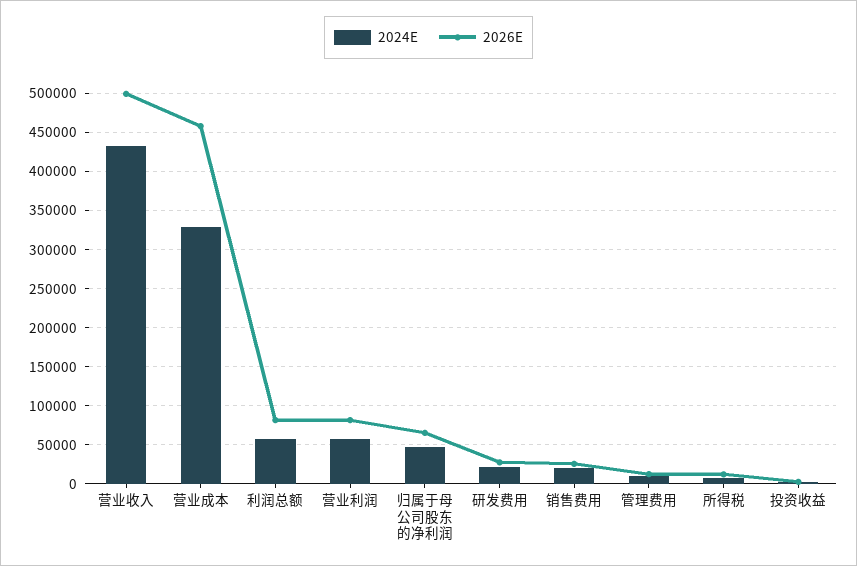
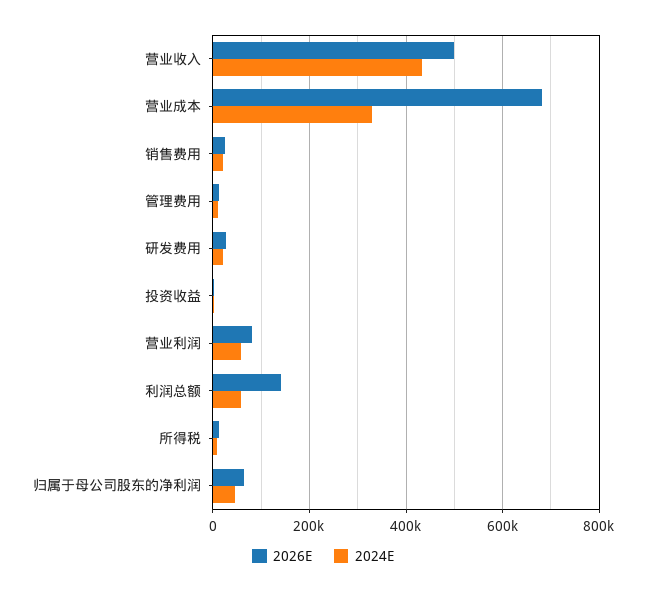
  {
    "2024E": {
      "营业收入": 430000,
      "营业成本": 330000,
      "利润总额": 60000,
      "营业利润": 60000,
      "归属于母公司股东的净利润": 50000,
      "研发费用": 20000,
      "销售费用": 20000,
      "管理费用": 10000,
      "所得税": 10000,
      "投资收益": 0
    },
    "2026E": {
      "营业收入": 500000,
-     "营业成本": 460000,
+     "营业成本": 680000,
-     "利润总额": 80000,
+     "利润总额": 140000,
      "营业利润": 80000,
      "归属于母公司股东的净利润": 70000,
      "研发费用": 30000,
      "销售费用": 30000,
      "管理费用": 10000,
      "所得税": 10000,
      "投资收益": 0
    }
  }

